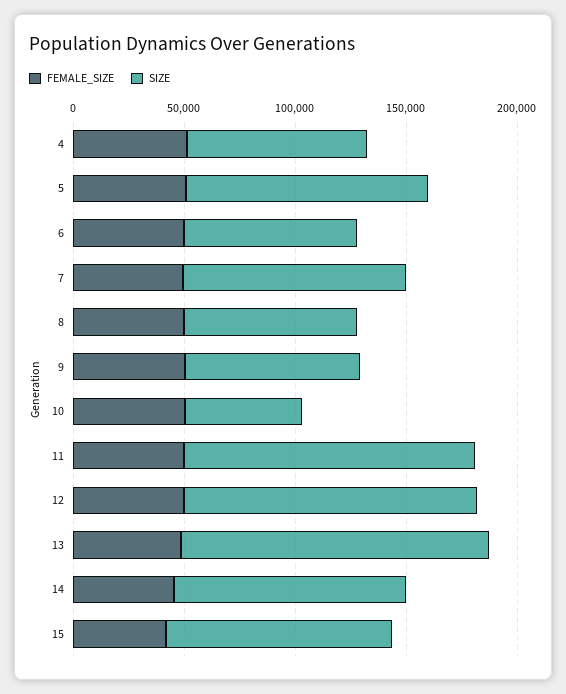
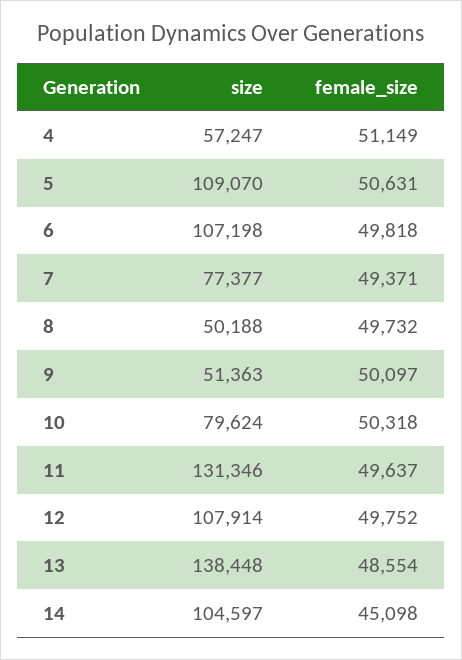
  {
    "FEMALE_SIZE": {
      "4": 51149,
      "5": 50631,
      "6": 49818,
      "7": 49371,
      "8": 49732,
      "9": 50097,
      "10": 50318,
      "11": 49637,
      "12": 49752,
      "13": 48554,
-     "14": 45098,
+     "14": 45098
-     "15": 40000
    },
    "SIZE": {
-     "4": 80000,
+     "4": 57247,
      "5": 109070,
-     "6": 80000,
+     "6": 107198,
-     "7": 100000,
+     "7": 77377,
-     "8": 80000,
+     "8": 50188,
-     "9": 80000,
+     "9": 51363,
-     "10": 50000,
+     "10": 79624,
      "11": 131346,
-     "12": 130000,
+     "12": 107914,
      "13": 138448,
-     "14": 104597,
+     "14": 104597
-     "15": 100000
    }
  }

